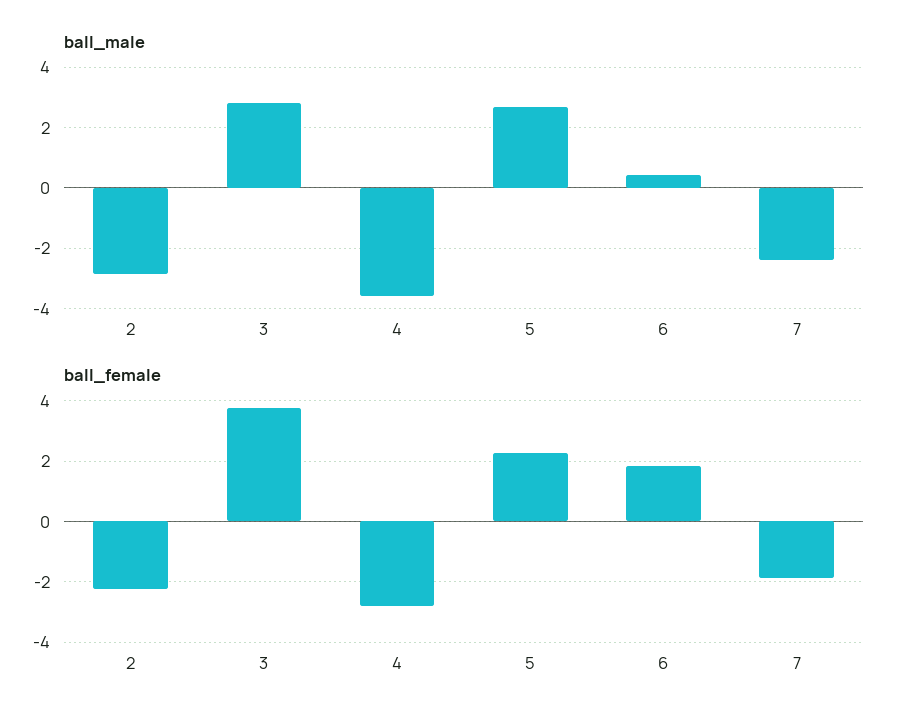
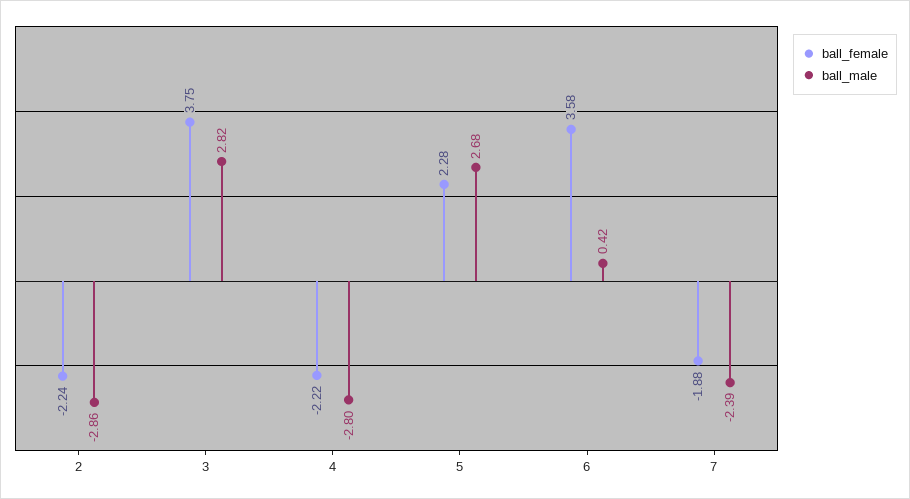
  {
    "ball_male": {
      "2": -2.86,
      "3": 2.82,
-     "4": -3.6,
+     "4": -2.8,
      "5": 2.68,
      "6": 0.42,
      "7": -2.39
    },
    "ball_female": {
      "2": -2.24,
      "3": 3.75,
-     "4": -2.8,
+     "4": -2.22,
      "5": 2.28,
-     "6": 1.8,
+     "6": 3.58,
      "7": -1.88
    }
  }

